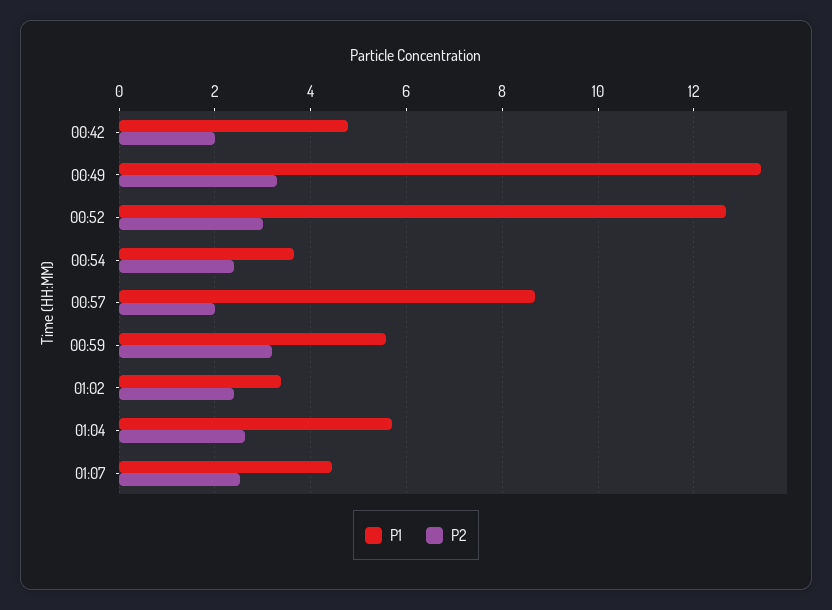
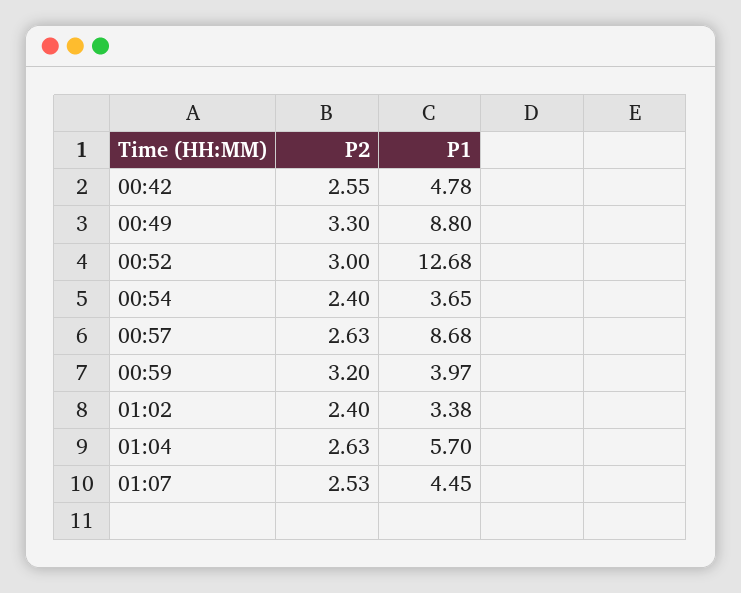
  {
    "P1": {
      "00:42": 4.78,
-     "00:49": 13.4,
+     "00:49": 8.8,
      "00:52": 12.68,
      "00:54": 3.65,
      "00:57": 8.68,
-     "00:59": 5.6,
+     "00:59": 3.97,
      "01:02": 3.38,
      "01:04": 5.7,
      "01:07": 4.45
    },
    "P2": {
-     "00:42": 2,
+     "00:42": 2.55,
      "00:49": 3.3,
      "00:52": 3,
      "00:54": 2.4,
-     "00:57": 2,
+     "00:57": 2.63,
      "00:59": 3.2,
      "01:02": 2.4,
      "01:04": 2.63,
      "01:07": 2.53
    }
  }

